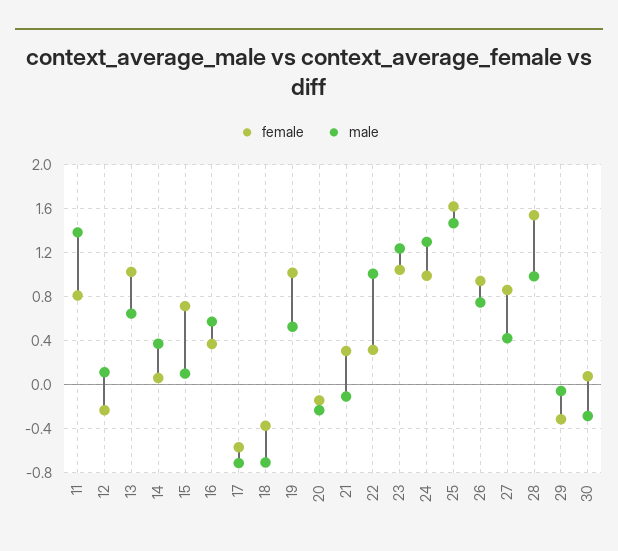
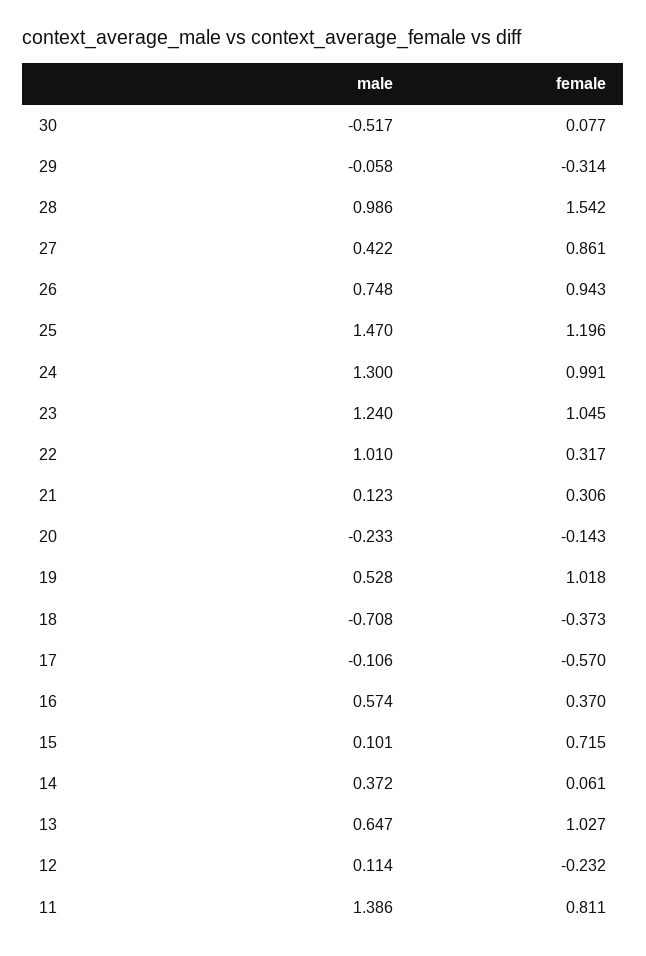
  {
    "female": {
      "11": 0.811,
      "12": -0.232,
      "13": 1.027,
      "14": 0.061,
      "15": 0.715,
      "16": 0.37,
      "17": -0.57,
      "18": -0.373,
      "19": 1.018,
      "20": -0.143,
      "21": 0.306,
      "22": 0.317,
      "23": 1.045,
      "24": 0.991,
-     "25": 1.6,
+     "25": 1.196,
      "26": 0.943,
      "27": 0.861,
      "28": 1.542,
      "29": -0.314,
      "30": 0.077
    },
    "male": {
      "11": 1.386,
      "12": 0.114,
      "13": 0.647,
      "14": 0.372,
      "15": 0.101,
      "16": 0.574,
-     "17": -0.7,
+     "17": -0.106,
      "18": -0.708,
      "19": 0.528,
      "20": -0.233,
-     "21": -0.1,
+     "21": 0.123,
      "22": 1.01,
      "23": 1.24,
      "24": 1.3,
      "25": 1.47,
      "26": 0.748,
      "27": 0.422,
      "28": 0.986,
      "29": -0.058,
-     "30": -0.3
+     "30": -0.517
    }
  }

